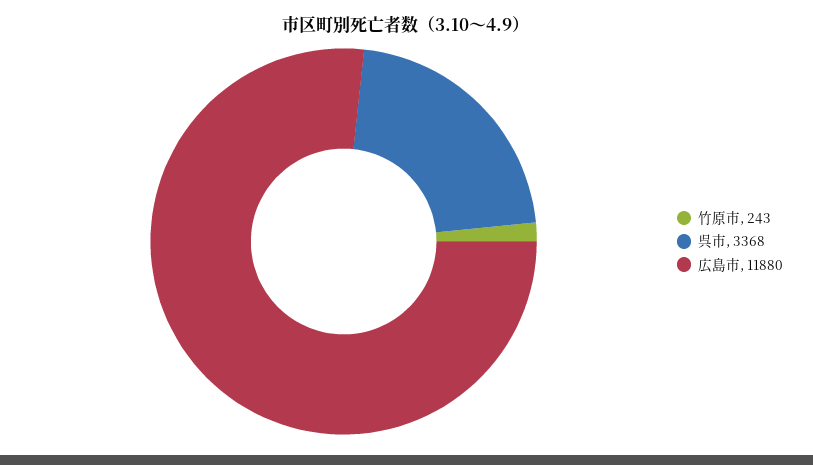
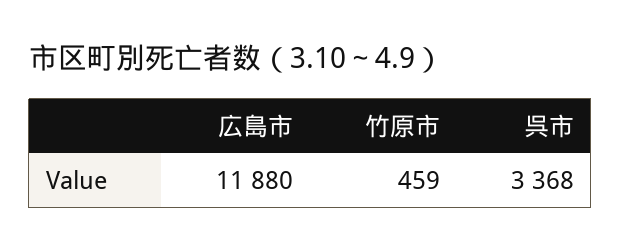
  {
-   "竹原市": 243,
+   "竹原市": 459,
    "呉市": 3368,
    "広島市": 11880
  }

